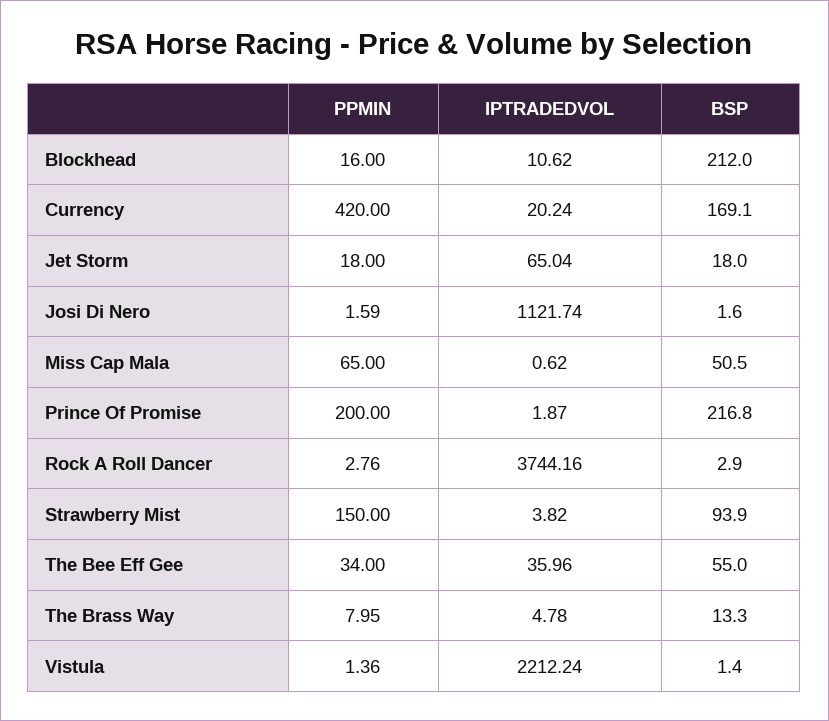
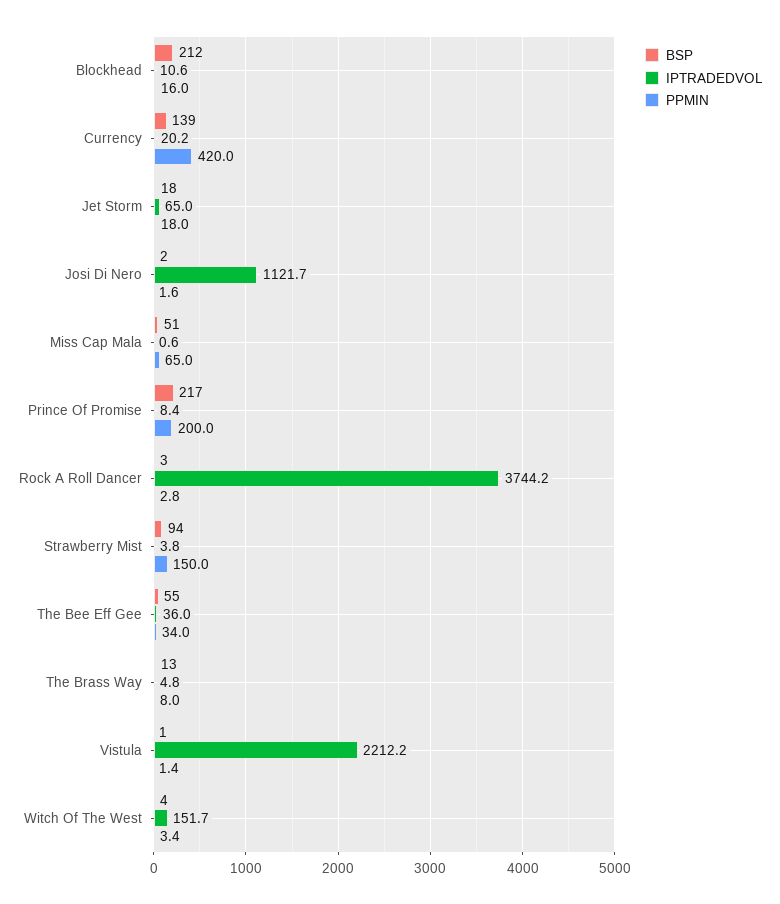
  {
    "PPMIN": {
      "Blockhead": 16,
      "Currency": 420,
      "Jet Storm": 18,
      "Josi Di Nero": 1.59,
      "Miss Cap Mala": 65,
      "Prince Of Promise": 200,
      "Rock A Roll Dancer": 2.76,
      "Strawberry Mist": 150,
      "The Bee Eff Gee": 34,
      "The Brass Way": 7.95,
-     "Vistula": 1.36
+     "Vistula": 1.36,
+     "Witch Of The West": 3.4
    },
    "IPTRADEDVOL": {
      "Blockhead": 10.62,
      "Currency": 20.24,
      "Jet Storm": 65.04,
      "Josi Di Nero": 1121.74,
      "Miss Cap Mala": 0.62,
-     "Prince Of Promise": 1.87,
+     "Prince Of Promise": 8.4,
      "Rock A Roll Dancer": 3744.16,
      "Strawberry Mist": 3.82,
      "The Bee Eff Gee": 35.96,
      "The Brass Way": 4.78,
-     "Vistula": 2212.24
+     "Vistula": 2212.24,
+     "Witch Of The West": 151.7
    },
    "BSP": {
      "Blockhead": 212,
-     "Currency": 169.1,
+     "Currency": 139,
      "Jet Storm": 18,
      "Josi Di Nero": 1.6,
      "Miss Cap Mala": 50.5,
      "Prince Of Promise": 216.8,
      "Rock A Roll Dancer": 2.9,
      "Strawberry Mist": 93.9,
      "The Bee Eff Gee": 55,
      "The Brass Way": 13.3,
-     "Vistula": 1.4
+     "Vistula": 1.4,
+     "Witch Of The West": 4
    }
  }

